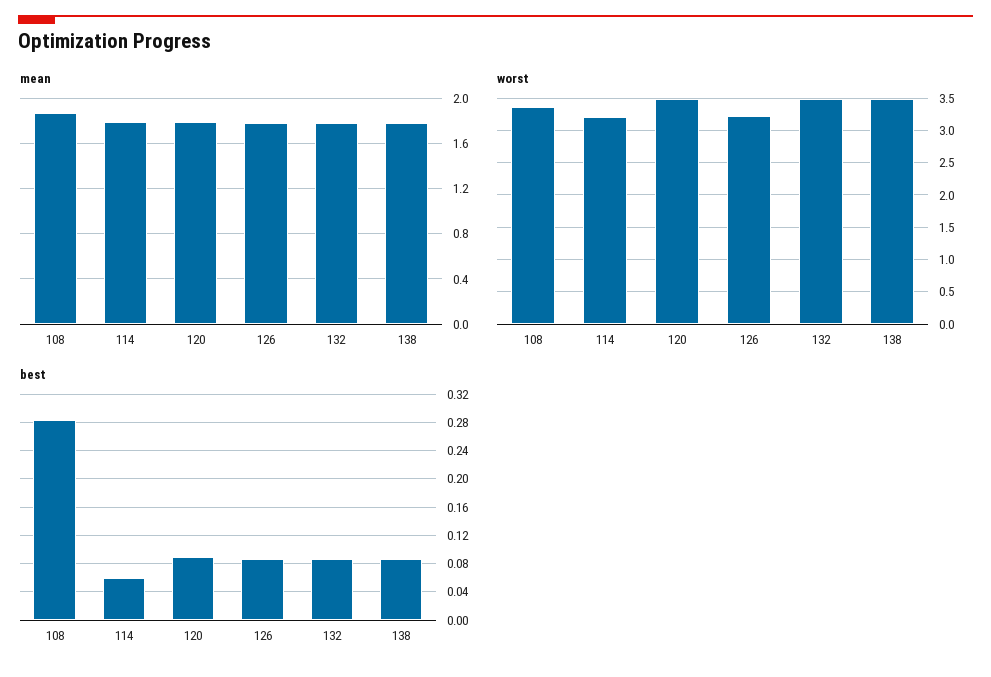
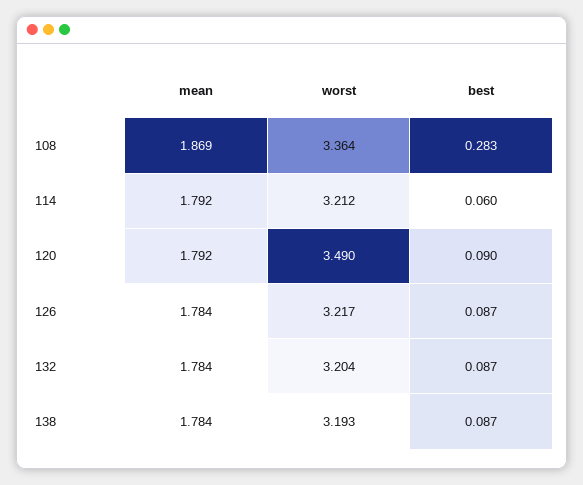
  {
    "mean": {
      "108": 1.869,
      "114": 1.792,
      "120": 1.792,
      "126": 1.784,
      "132": 1.784,
      "138": 1.784
    },
    "worst": {
      "108": 3.364,
      "114": 3.212,
      "120": 3.49,
      "126": 3.217,
-     "132": 3.5,
+     "132": 3.204,
-     "138": 3.5
+     "138": 3.193
    },
    "best": {
      "108": 0.283,
      "114": 0.06,
      "120": 0.09,
      "126": 0.087,
      "132": 0.087,
      "138": 0.087
    }
  }

